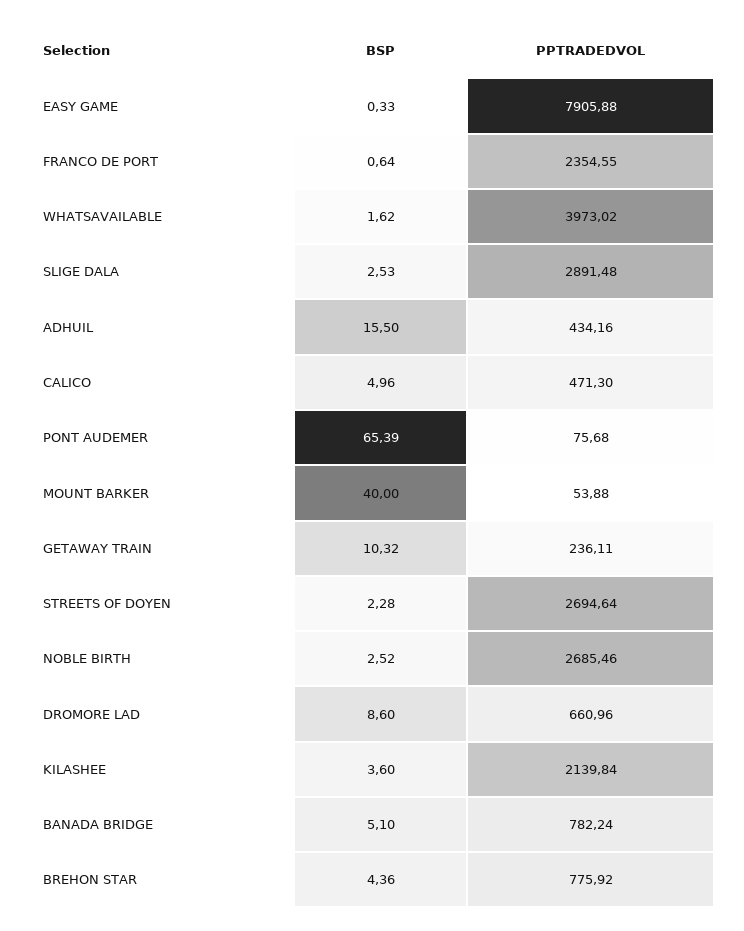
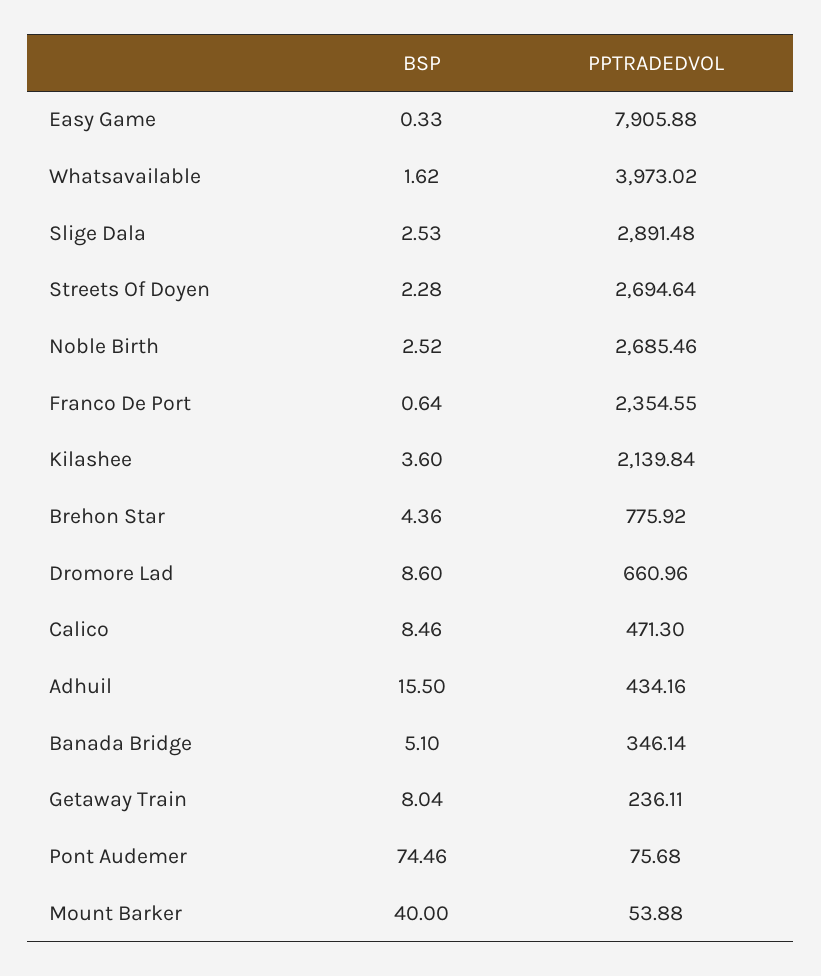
  {
    "BSP": {
      "EASY GAME": 0.33,
      "FRANCO DE PORT": 0.64,
      "WHATSAVAILABLE": 1.62,
      "SLIGE DALA": 2.53,
      "ADHUIL": 15.5,
-     "CALICO": 4.96,
+     "CALICO": 8.46,
-     "PONT AUDEMER": 65.39,
+     "PONT AUDEMER": 74.46,
      "MOUNT BARKER": 40,
-     "GETAWAY TRAIN": 10.32,
+     "GETAWAY TRAIN": 8.04,
      "STREETS OF DOYEN": 2.28,
      "NOBLE BIRTH": 2.52,
      "DROMORE LAD": 8.6,
      "KILASHEE": 3.6,
      "BANADA BRIDGE": 5.1,
      "BREHON STAR": 4.36
    },
    "PPTRADEDVOL": {
      "EASY GAME": 7905.88,
      "FRANCO DE PORT": 2354.55,
      "WHATSAVAILABLE": 3973.02,
      "SLIGE DALA": 2891.48,
      "ADHUIL": 434.16,
      "CALICO": 471.3,
      "PONT AUDEMER": 75.68,
      "MOUNT BARKER": 53.88,
      "GETAWAY TRAIN": 236.11,
      "STREETS OF DOYEN": 2694.64,
      "NOBLE BIRTH": 2685.46,
      "DROMORE LAD": 660.96,
      "KILASHEE": 2139.84,
-     "BANADA BRIDGE": 782.24,
+     "BANADA BRIDGE": 346.14,
      "BREHON STAR": 775.92
    }
  }

